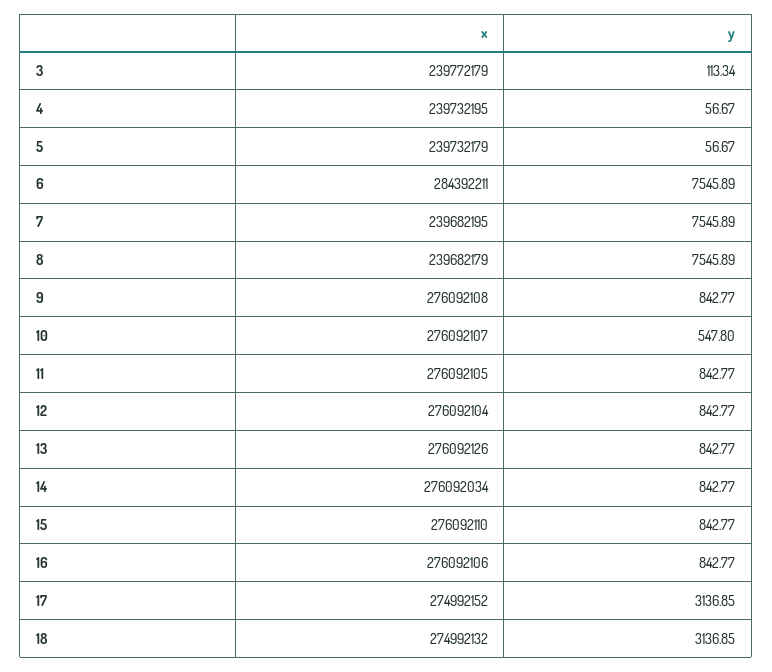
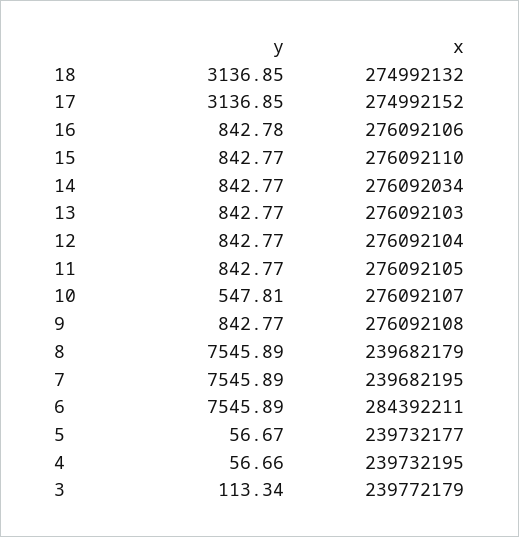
  {
    "x": {
      "3": 239772179,
      "4": 239732195,
-     "5": 239732179,
+     "5": 239732177,
      "6": 284392211,
      "7": 239682195,
      "8": 239682179,
      "9": 276092108,
      "10": 276092107,
      "11": 276092105,
      "12": 276092104,
-     "13": 276092126,
+     "13": 276092103,
      "14": 276092034,
      "15": 276092110,
      "16": 276092106,
      "17": 274992152,
      "18": 274992132
    },
    "y": {
      "3": 113.34,
-     "4": 56.67,
+     "4": 56.66,
      "5": 56.67,
      "6": 7545.89,
      "7": 7545.89,
      "8": 7545.89,
      "9": 842.77,
-     "10": 547.8,
+     "10": 547.81,
      "11": 842.77,
      "12": 842.77,
      "13": 842.77,
      "14": 842.77,
      "15": 842.77,
-     "16": 842.77,
+     "16": 842.78,
      "17": 3136.85,
      "18": 3136.85
    }
  }

